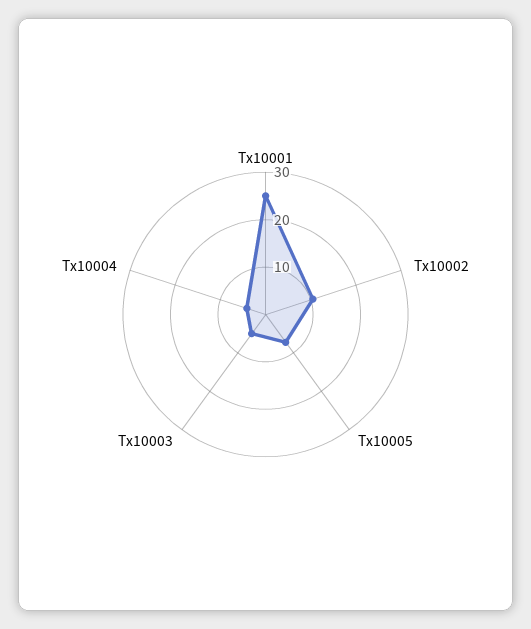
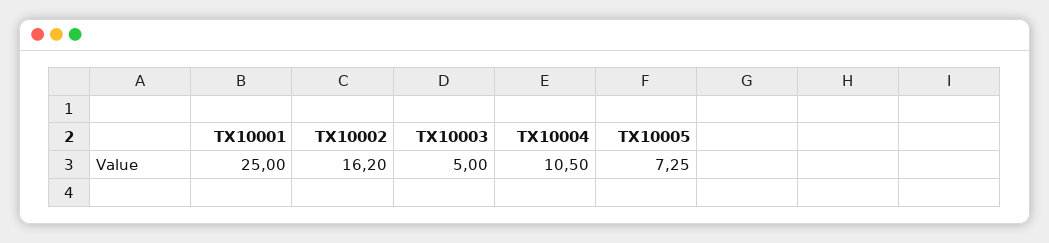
  {
    "Tx10001": 25,
-   "Tx10002": 10,
+   "Tx10002": 16.2,
    "Tx10005": 7.25,
    "Tx10003": 5,
-   "Tx10004": 4
+   "Tx10004": 10.5
  }

